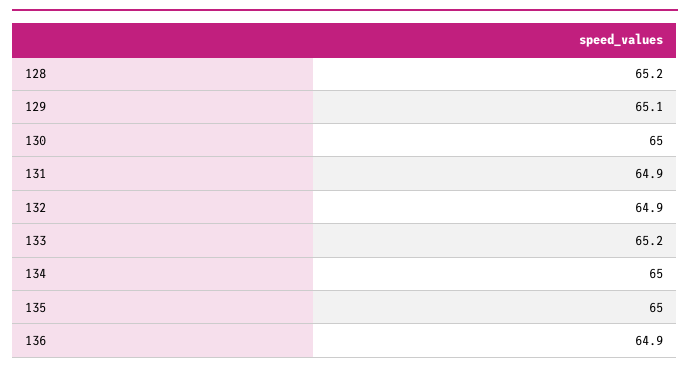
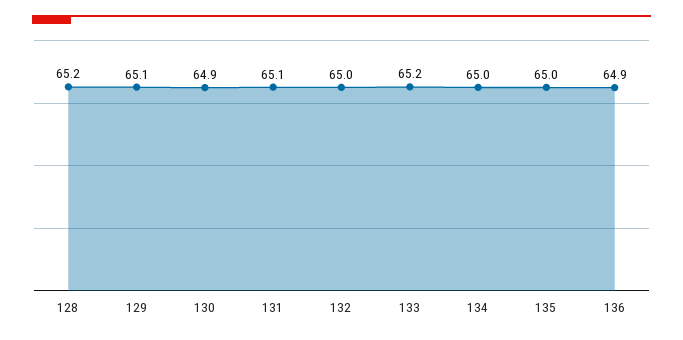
  {
    "128": 65.2,
    "129": 65.1,
-   "130": 65,
+   "130": 64.9,
-   "131": 64.9,
+   "131": 65.1,
-   "132": 64.9,
+   "132": 65,
    "133": 65.2,
    "134": 65,
    "135": 65,
    "136": 64.9
  }

